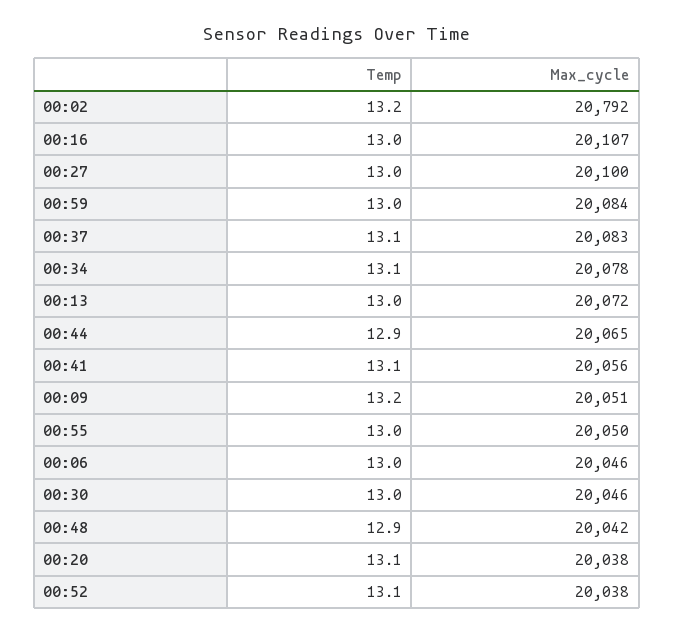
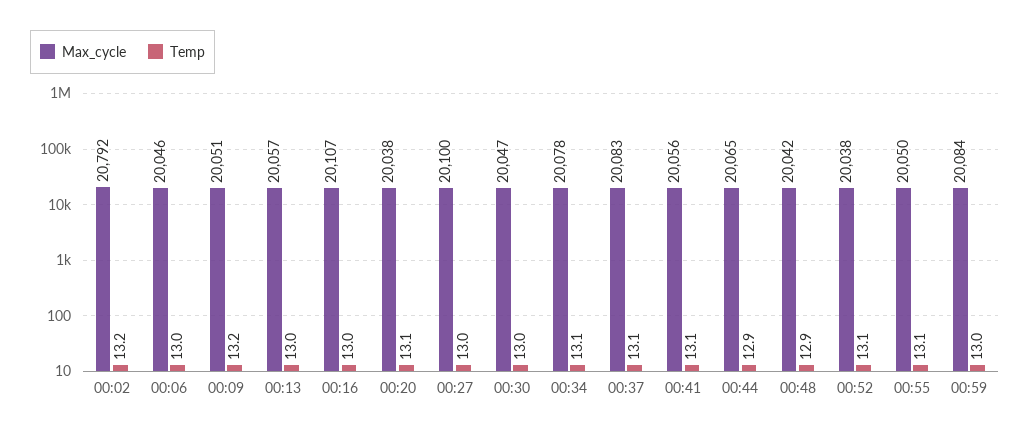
  {
    "Temp": {
      "00:02": 13.2,
      "00:16": 13,
      "00:27": 13,
      "00:59": 13,
      "00:37": 13.1,
      "00:34": 13.1,
      "00:13": 13,
      "00:44": 12.9,
      "00:41": 13.1,
      "00:09": 13.2,
-     "00:55": 13,
+     "00:55": 13.1,
      "00:06": 13,
      "00:30": 13,
      "00:48": 12.9,
      "00:20": 13.1,
      "00:52": 13.1
    },
    "Max_cycle": {
      "00:02": 20792,
      "00:16": 20107,
      "00:27": 20100,
      "00:59": 20084,
      "00:37": 20083,
      "00:34": 20078,
-     "00:13": 20072,
+     "00:13": 20057,
      "00:44": 20065,
      "00:41": 20056,
      "00:09": 20051,
      "00:55": 20050,
      "00:06": 20046,
-     "00:30": 20046,
+     "00:30": 20047,
      "00:48": 20042,
      "00:20": 20038,
      "00:52": 20038
    }
  }

